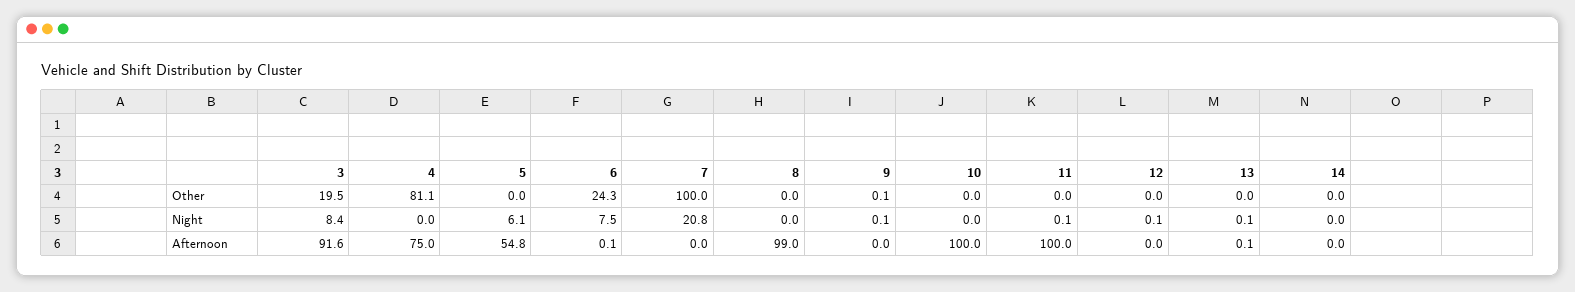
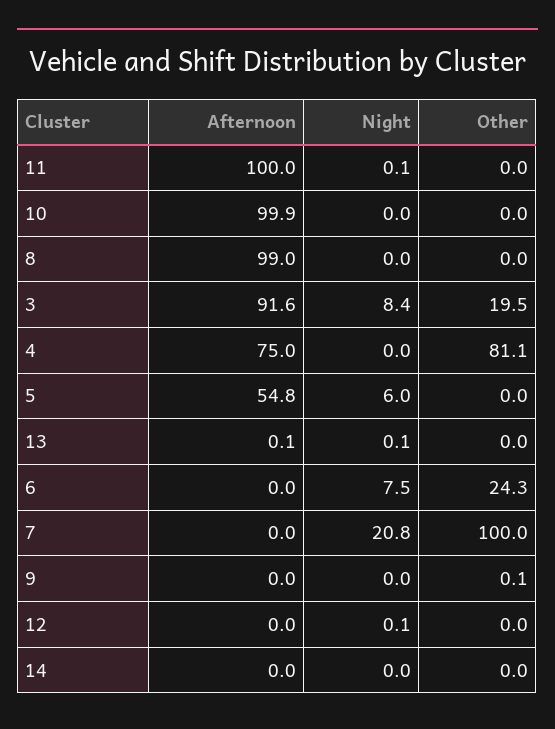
  {
    "3": {
      "Other": 19.5,
      "Night": 8.4,
      "Afternoon": 91.6
    },
    "4": {
      "Other": 81.1,
      "Night": 0,
      "Afternoon": 75
    },
    "5": {
      "Other": 0,
-     "Night": 6.1,
+     "Night": 6,
      "Afternoon": 54.8
    },
    "6": {
      "Other": 24.3,
      "Night": 7.5,
-     "Afternoon": 0.1
+     "Afternoon": 0
    },
    "7": {
      "Other": 100,
      "Night": 20.8,
      "Afternoon": 0
    },
    "8": {
      "Other": 0,
      "Night": 0,
      "Afternoon": 99
    },
    "9": {
      "Other": 0.1,
-     "Night": 0.1,
+     "Night": 0,
      "Afternoon": 0
    },
    "10": {
      "Other": 0,
      "Night": 0,
-     "Afternoon": 100
+     "Afternoon": 99.9
    },
    "11": {
      "Other": 0,
      "Night": 0.1,
      "Afternoon": 100
    },
    "12": {
      "Other": 0,
      "Night": 0.1,
      "Afternoon": 0
    },
    "13": {
      "Other": 0,
      "Night": 0.1,
      "Afternoon": 0.1
    },
    "14": {
      "Other": 0,
      "Night": 0,
      "Afternoon": 0
    }
  }

